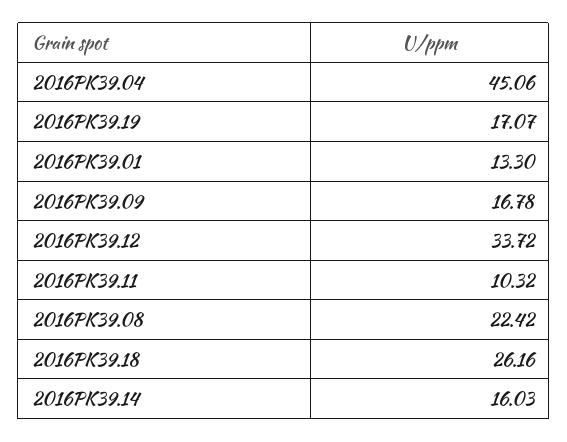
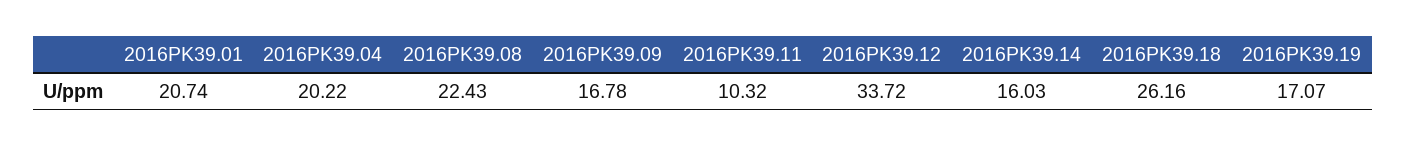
  {
-   "2016PK39.04": 45.06,
+   "2016PK39.04": 20.22,
    "2016PK39.19": 17.07,
-   "2016PK39.01": 13.3,
+   "2016PK39.01": 20.74,
    "2016PK39.09": 16.78,
    "2016PK39.12": 33.72,
    "2016PK39.11": 10.32,
-   "2016PK39.08": 22.42,
+   "2016PK39.08": 22.43,
    "2016PK39.18": 26.16,
    "2016PK39.14": 16.03
  }

